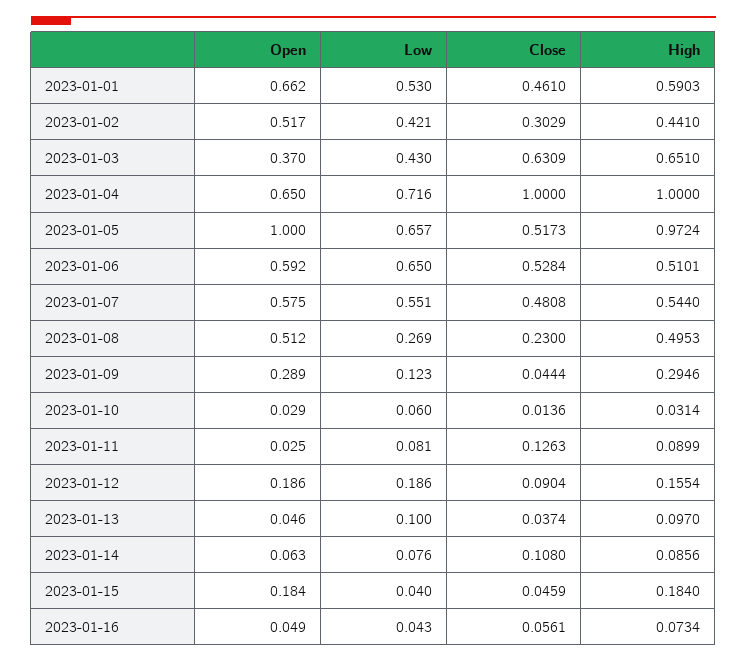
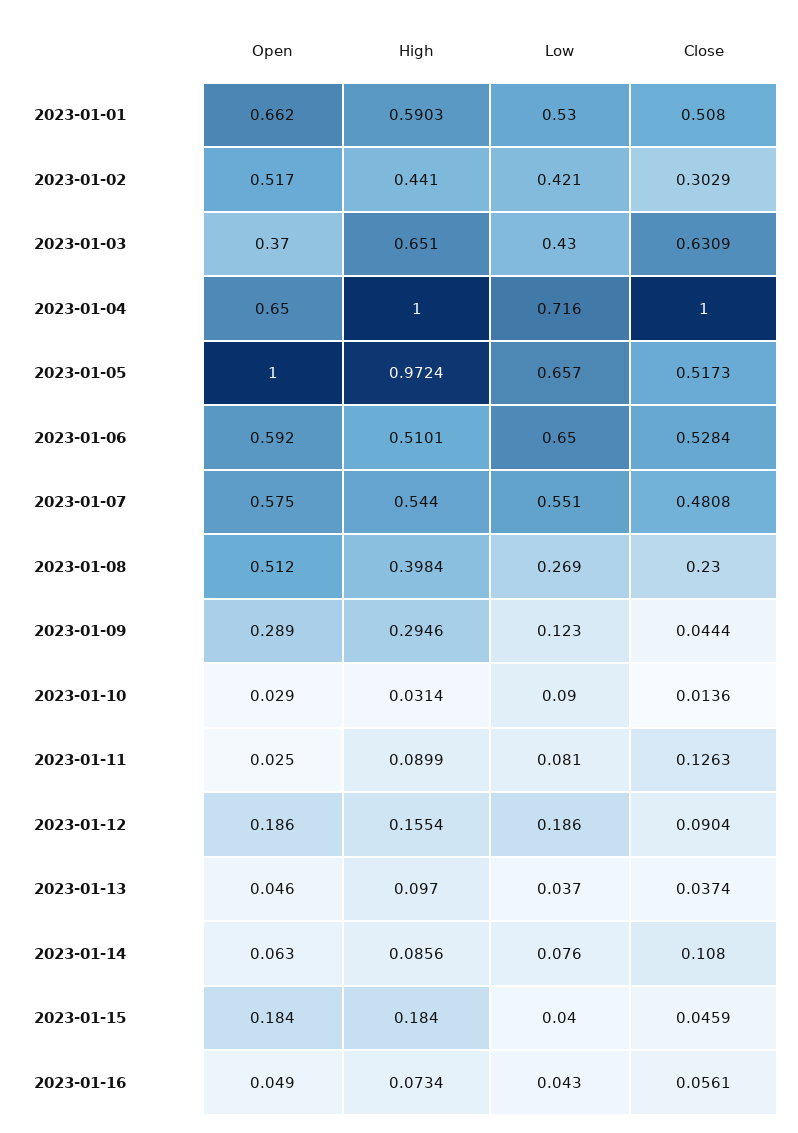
  {
    "Open": {
      "2023-01-01": 0.662,
      "2023-01-02": 0.517,
      "2023-01-03": 0.37,
      "2023-01-04": 0.65,
      "2023-01-05": 1,
      "2023-01-06": 0.592,
      "2023-01-07": 0.575,
      "2023-01-08": 0.512,
      "2023-01-09": 0.289,
      "2023-01-10": 0.029,
      "2023-01-11": 0.025,
      "2023-01-12": 0.186,
      "2023-01-13": 0.046,
      "2023-01-14": 0.063,
      "2023-01-15": 0.184,
      "2023-01-16": 0.049
    },
    "Low": {
      "2023-01-01": 0.53,
      "2023-01-02": 0.421,
      "2023-01-03": 0.43,
      "2023-01-04": 0.716,
      "2023-01-05": 0.657,
      "2023-01-06": 0.65,
      "2023-01-07": 0.551,
      "2023-01-08": 0.269,
      "2023-01-09": 0.123,
-     "2023-01-10": 0.06,
+     "2023-01-10": 0.09,
      "2023-01-11": 0.081,
      "2023-01-12": 0.186,
-     "2023-01-13": 0.1,
+     "2023-01-13": 0.037,
      "2023-01-14": 0.076,
      "2023-01-15": 0.04,
      "2023-01-16": 0.043
    },
    "Close": {
-     "2023-01-01": 0.461,
+     "2023-01-01": 0.508,
      "2023-01-02": 0.3029,
      "2023-01-03": 0.6309,
      "2023-01-04": 1,
      "2023-01-05": 0.5173,
      "2023-01-06": 0.5284,
      "2023-01-07": 0.4808,
      "2023-01-08": 0.23,
      "2023-01-09": 0.0444,
      "2023-01-10": 0.0136,
      "2023-01-11": 0.1263,
      "2023-01-12": 0.0904,
      "2023-01-13": 0.0374,
      "2023-01-14": 0.108,
      "2023-01-15": 0.0459,
      "2023-01-16": 0.0561
    },
    "High": {
      "2023-01-01": 0.5903,
      "2023-01-02": 0.441,
      "2023-01-03": 0.651,
      "2023-01-04": 1,
      "2023-01-05": 0.9724,
      "2023-01-06": 0.5101,
      "2023-01-07": 0.544,
-     "2023-01-08": 0.4953,
+     "2023-01-08": 0.3984,
      "2023-01-09": 0.2946,
      "2023-01-10": 0.0314,
      "2023-01-11": 0.0899,
      "2023-01-12": 0.1554,
      "2023-01-13": 0.097,
      "2023-01-14": 0.0856,
      "2023-01-15": 0.184,
      "2023-01-16": 0.0734
    }
  }

